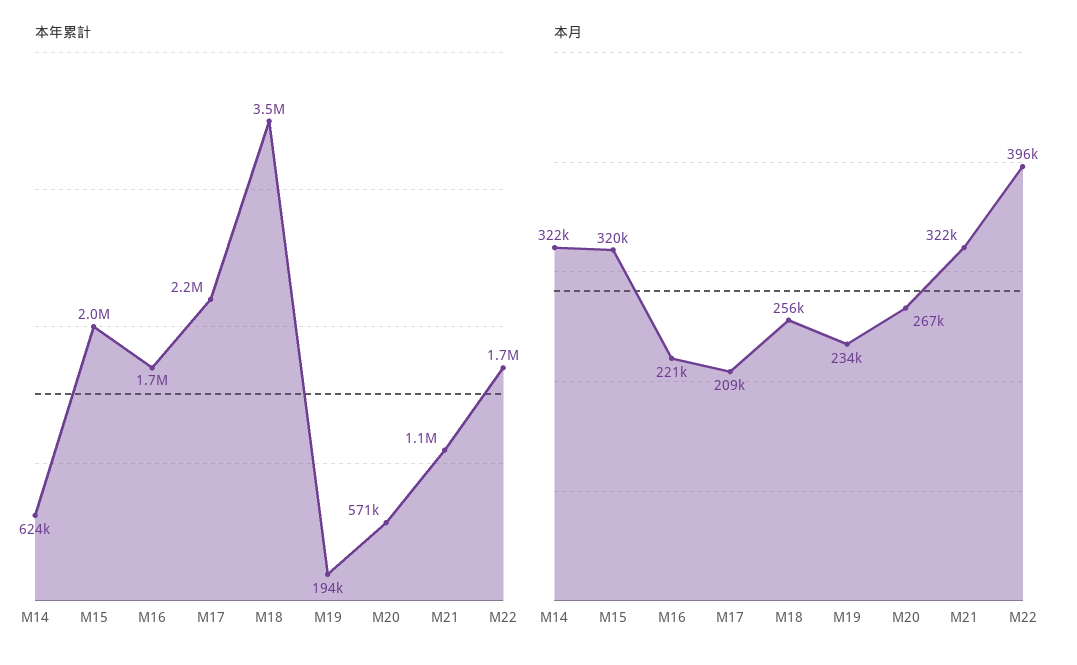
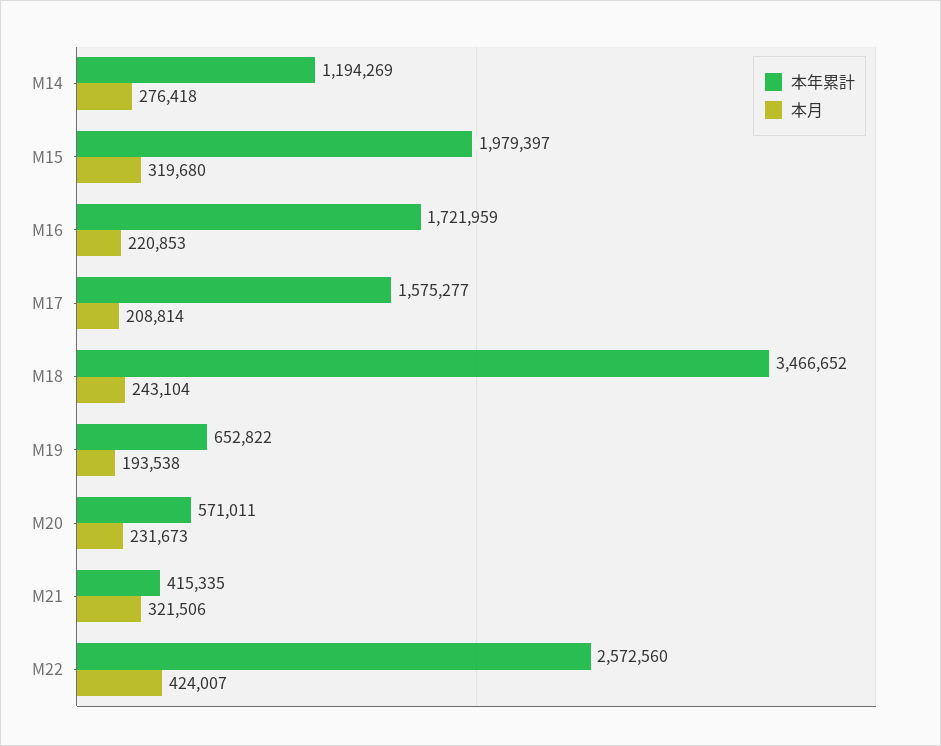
  {
    "本年累計": {
-     "M14": 624000,
+     "M14": 1194269,
      "M15": 1979397,
      "M16": 1721959,
-     "M17": 2200000,
+     "M17": 1575277,
      "M18": 3466652,
-     "M19": 194000,
+     "M19": 652822,
      "M20": 571011,
-     "M21": 1100000,
+     "M21": 415335,
-     "M22": 1700000
+     "M22": 2572560
    },
    "本月": {
-     "M14": 322000,
+     "M14": 276418,
      "M15": 319680,
      "M16": 220853,
      "M17": 208814,
-     "M18": 256000,
+     "M18": 243104,
-     "M19": 234000,
+     "M19": 193538,
-     "M20": 267000,
+     "M20": 231673,
      "M21": 321506,
-     "M22": 396000
+     "M22": 424007
    }
  }

